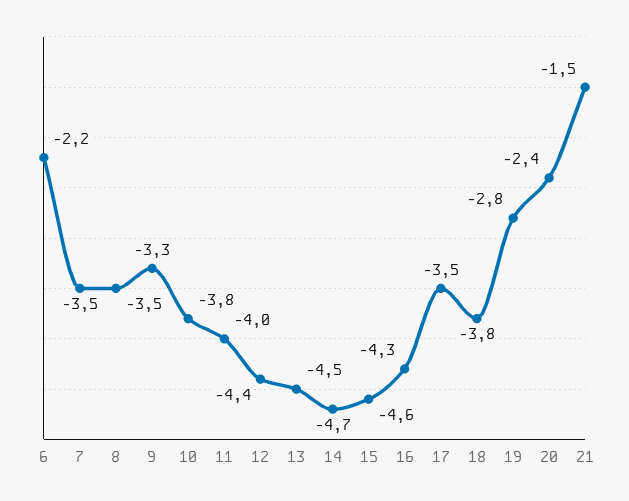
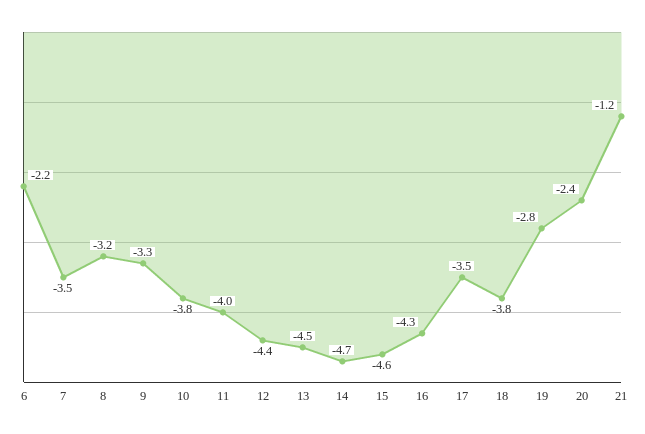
  {
    "6": -2.2,
    "7": -3.5,
-   "8": -3.5,
+   "8": -3.2,
    "9": -3.3,
    "10": -3.8,
    "11": -4,
    "12": -4.4,
    "13": -4.5,
    "14": -4.7,
    "15": -4.6,
    "16": -4.3,
    "17": -3.5,
    "18": -3.8,
    "19": -2.8,
    "20": -2.4,
-   "21": -1.5
+   "21": -1.2
  }

